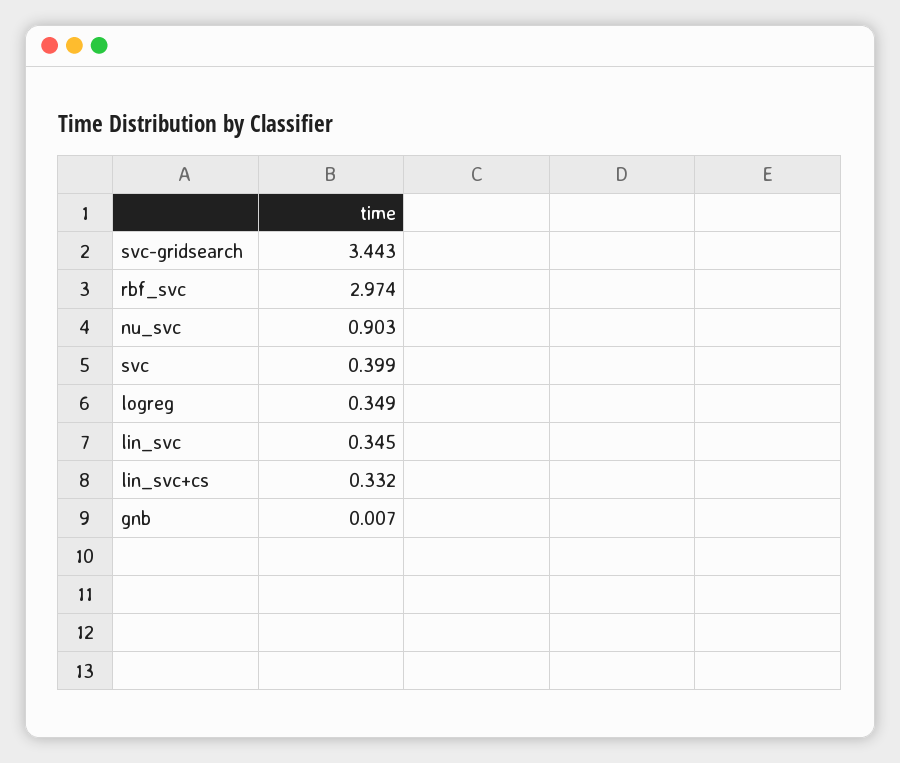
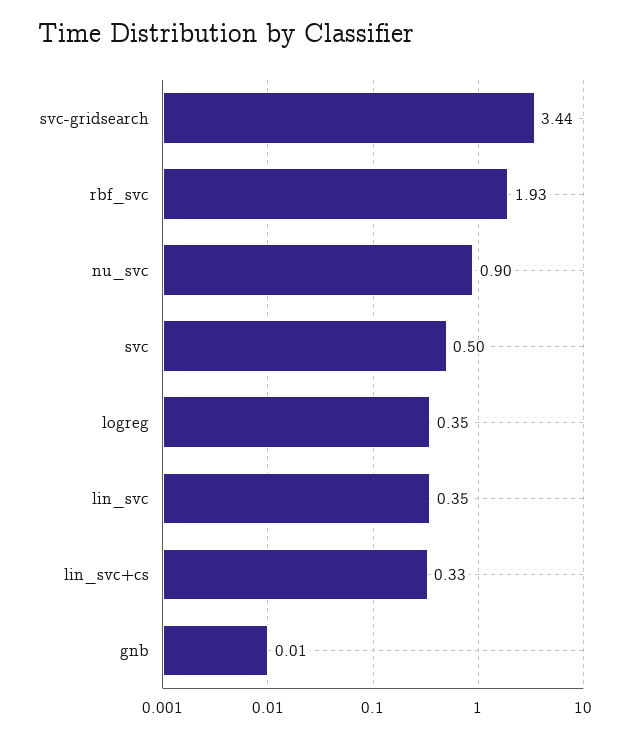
  {
    "svc-gridsearch": 3.443,
-   "rbf_svc": 2.974,
+   "rbf_svc": 1.93,
    "nu_svc": 0.903,
-   "svc": 0.399,
+   "svc": 0.5,
    "logreg": 0.349,
    "lin_svc": 0.345,
    "lin_svc+cs": 0.332,
    "gnb": 0.007
  }

